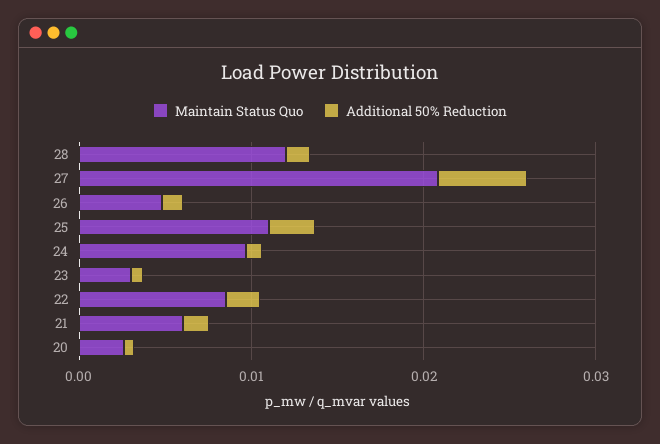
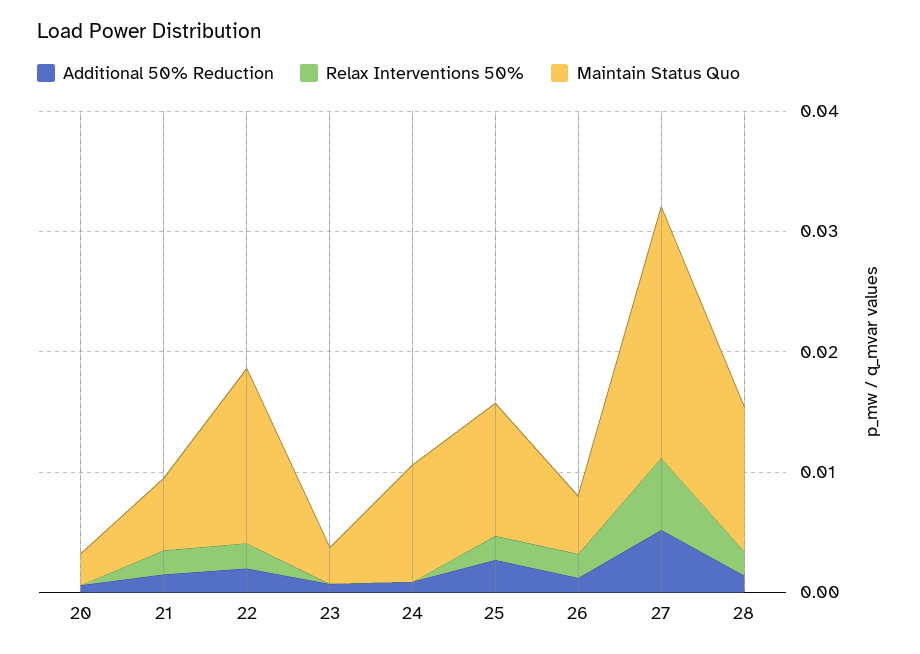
  {
    "Maintain Status Quo": {
      "28": 0.012,
      "27": 0.02,
      "26": 0.004,
      "25": 0.012,
      "24": 0.01,
      "23": 0.004,
-     "22": 0.008,
+     "22": 0.014,
      "21": 0.006,
      "20": 0.002
    },
    "Additional 50% Reduction": {
      "28": 0.002,
      "27": 0.006,
      "26": 0.002,
      "25": 0.002,
      "24": 0,
      "23": 0,
      "22": 0.002,
      "21": 0.002,
      "20": 0
-   }
+   },
+   "Relax Interventions 50%": {
+     "20": 0,
+     "21": 0.002,
+     "22": 0.002,
+     "23": 0,
+     "24": 0,
+     "25": 0.002,
+     "26": 0.002,
+     "27": 0.006,
+     "28": 0.002
+   }
  }

